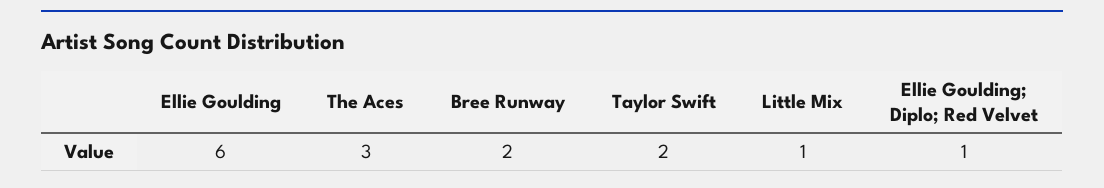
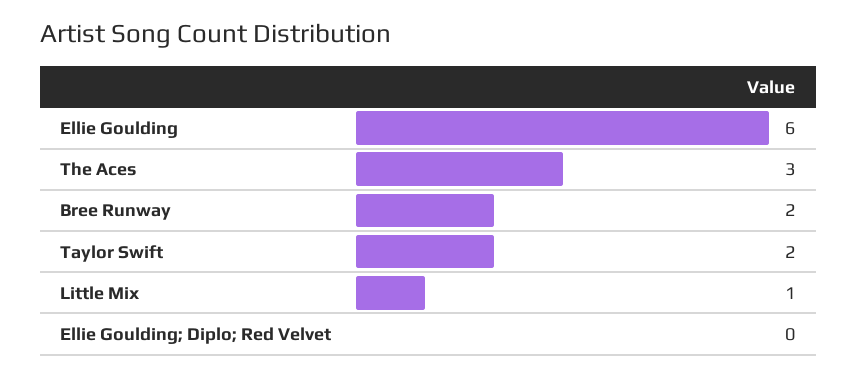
  {
    "Ellie Goulding": 6,
    "The Aces": 3,
    "Bree Runway": 2,
    "Taylor Swift": 2,
    "Little Mix": 1,
-   "Ellie Goulding; Diplo; Red Velvet": 1
+   "Ellie Goulding; Diplo; Red Velvet": 0
  }

